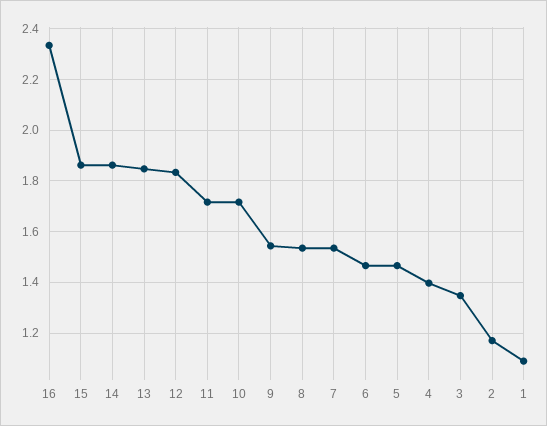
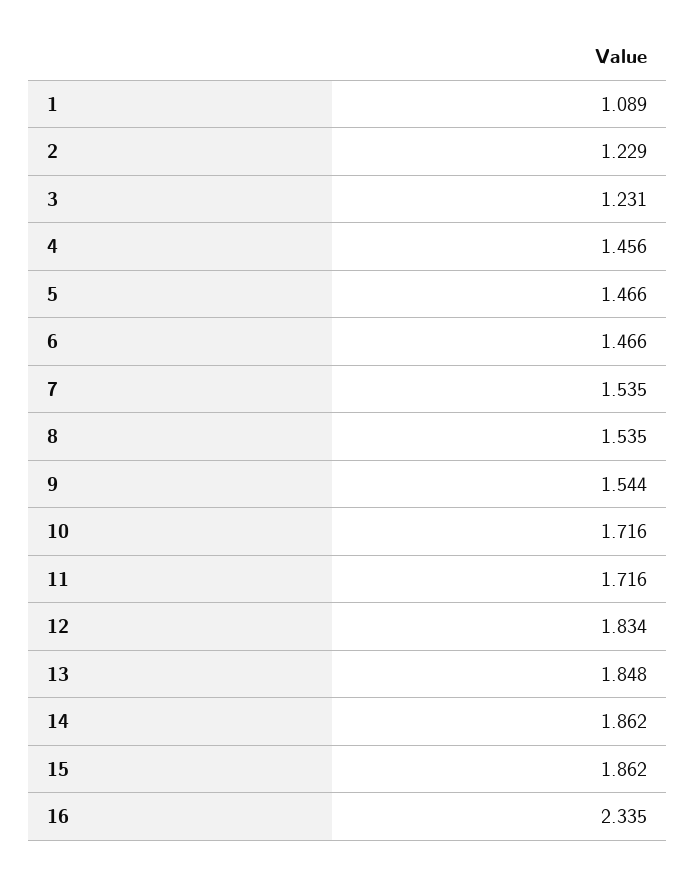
  {
    "16": 2.335,
    "15": 1.862,
    "14": 1.862,
    "13": 1.848,
    "12": 1.834,
    "11": 1.716,
    "10": 1.716,
    "9": 1.544,
    "8": 1.535,
    "7": 1.535,
    "6": 1.466,
    "5": 1.466,
-   "4": 1.4,
+   "4": 1.456,
-   "3": 1.35,
+   "3": 1.231,
-   "2": 1.175,
+   "2": 1.229,
    "1": 1.089
  }

